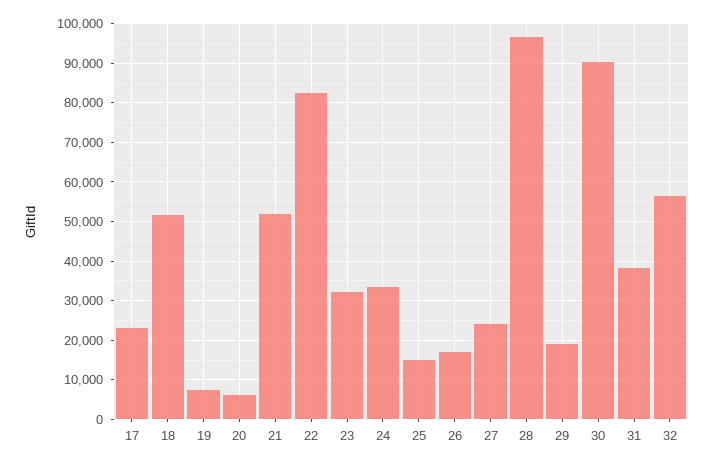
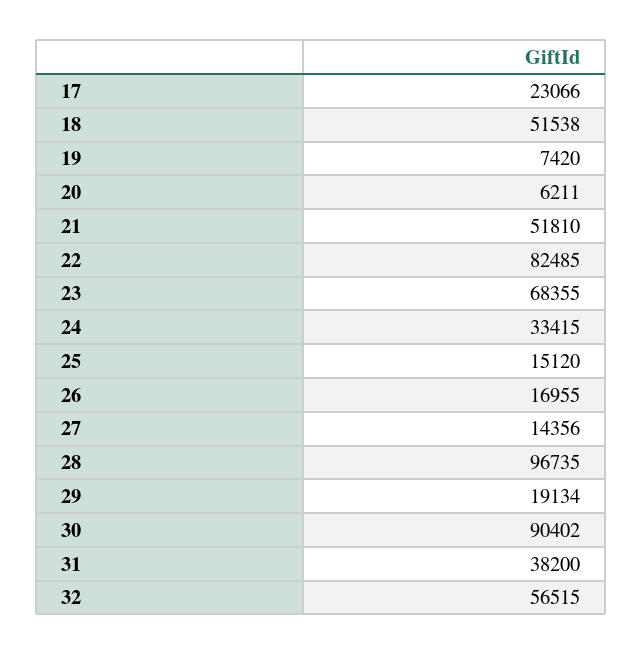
  {
    "17": 23066,
    "18": 51538,
    "19": 7420,
    "20": 6211,
    "21": 51810,
    "22": 82485,
-   "23": 32000,
+   "23": 68355,
    "24": 33415,
    "25": 15120,
    "26": 16955,
-   "27": 24000,
+   "27": 14356,
    "28": 96735,
    "29": 19134,
    "30": 90402,
    "31": 38200,
    "32": 56515
  }

